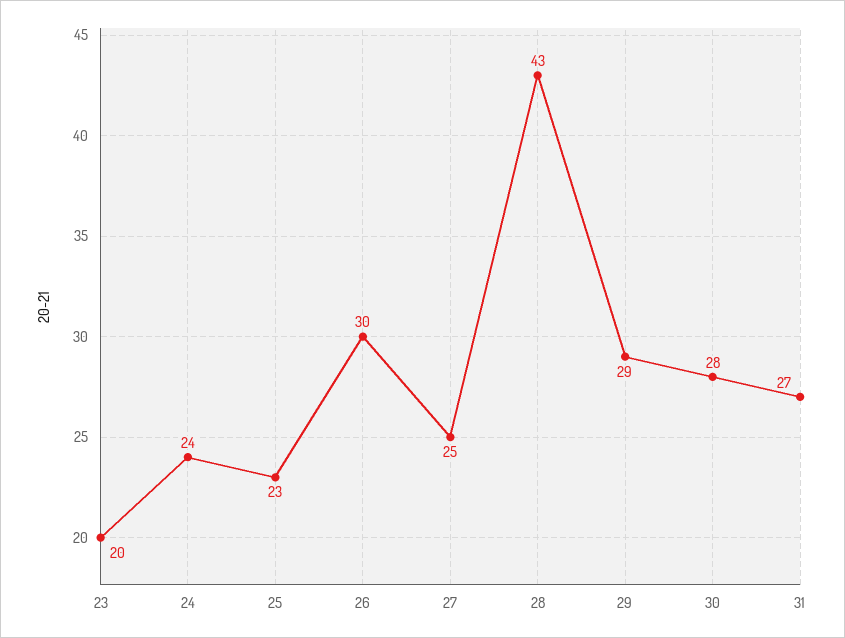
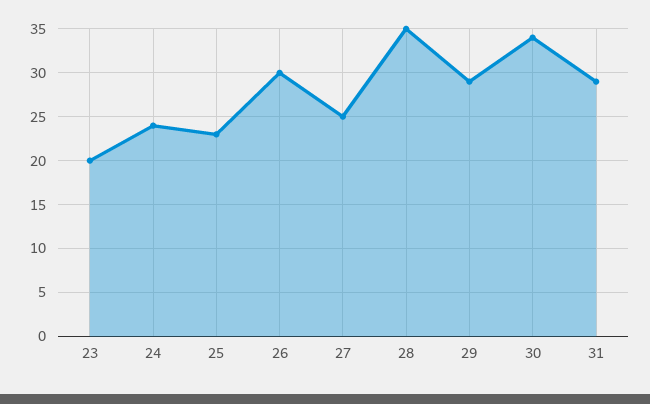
  {
    "23": 20,
    "24": 24,
    "25": 23,
    "26": 30,
    "27": 25,
-   "28": 43,
+   "28": 35,
    "29": 29,
-   "30": 28,
+   "30": 34,
-   "31": 27
+   "31": 29
  }

